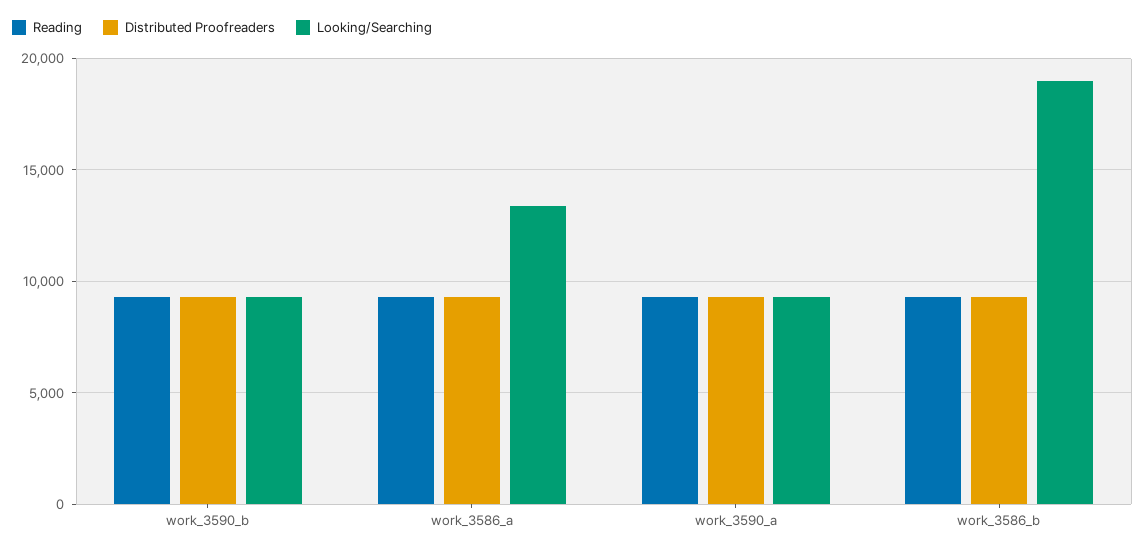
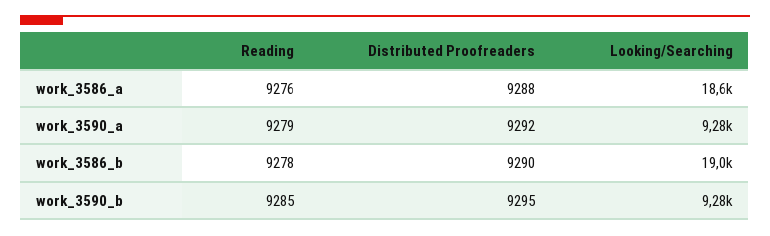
  {
    "Reading": {
      "work_3590_b": 9285,
      "work_3586_a": 9276,
      "work_3590_a": 9279,
      "work_3586_b": 9278
    },
    "Distributed Proofreaders": {
      "work_3590_b": 9295,
      "work_3586_a": 9288,
      "work_3590_a": 9292,
      "work_3586_b": 9290
    },
    "Looking/Searching": {
      "work_3590_b": 9280,
-     "work_3586_a": 13500,
+     "work_3586_a": 18600,
      "work_3590_a": 9280,
      "work_3586_b": 19000
    }
  }

